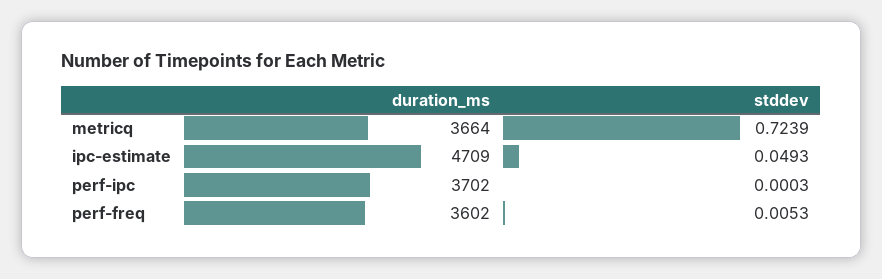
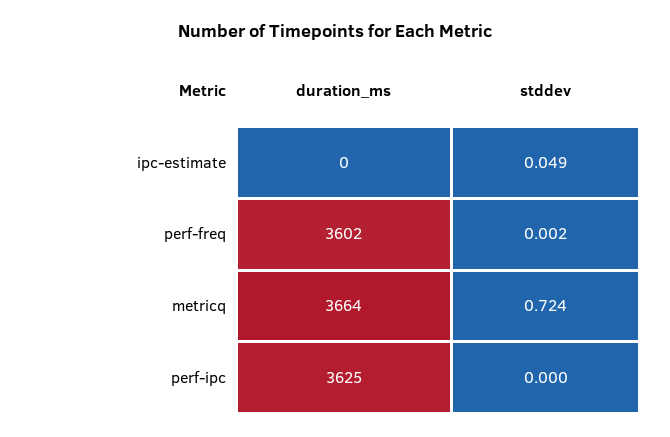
  {
    "duration_ms": {
      "metricq": 3664,
-     "ipc-estimate": 4709,
+     "ipc-estimate": 0,
-     "perf-ipc": 3702,
+     "perf-ipc": 3625,
      "perf-freq": 3602
    },
    "stddev": {
      "metricq": 0.7239,
      "ipc-estimate": 0.0493,
      "perf-ipc": 0.0003,
-     "perf-freq": 0.0053
+     "perf-freq": 0.002
    }
  }

